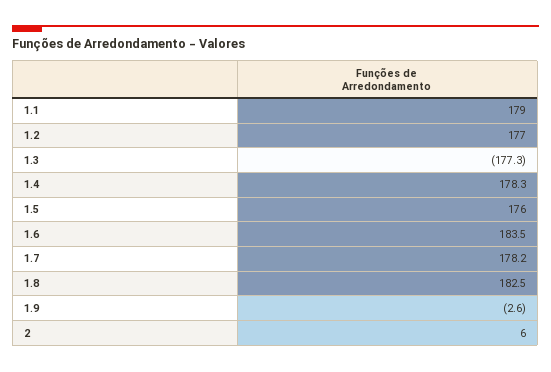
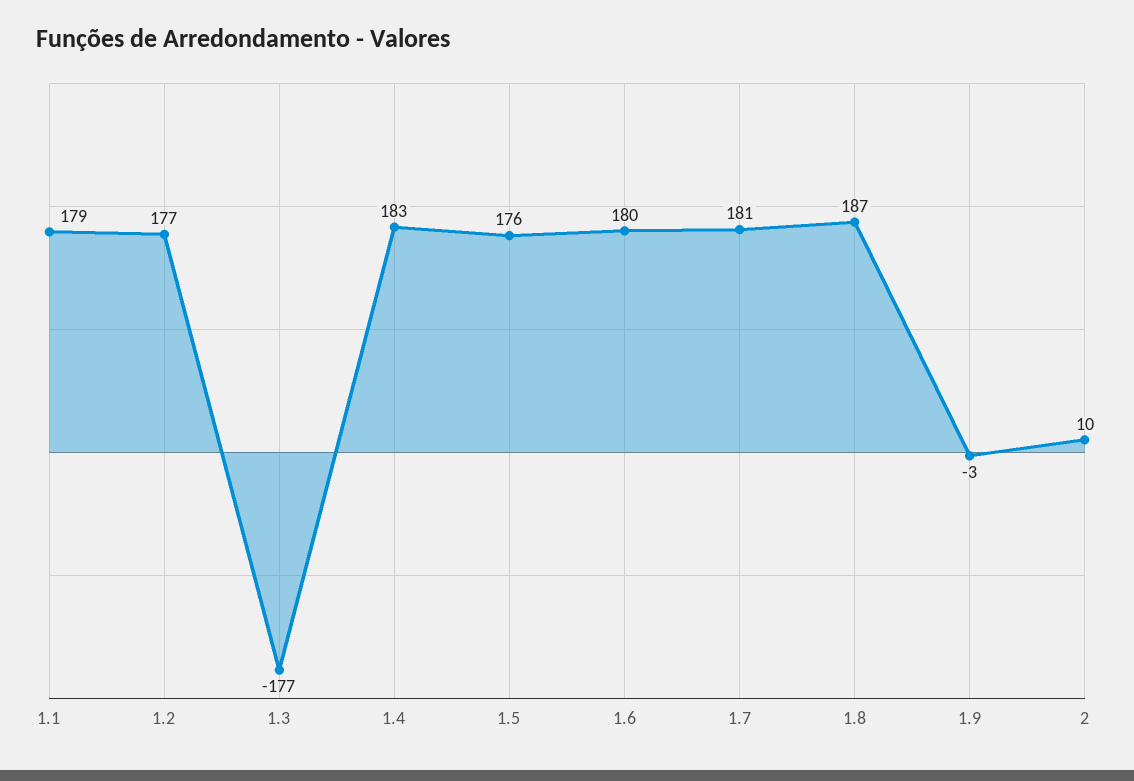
  {
    "1.1": 179,
    "1.2": 177,
    "1.3": -177.3,
-   "1.4": 178.3,
+   "1.4": 183,
    "1.5": 176,
-   "1.6": 183.5,
+   "1.6": 180,
-   "1.7": 178.2,
+   "1.7": 181,
-   "1.8": 182.5,
+   "1.8": 187,
    "1.9": -2.6,
-   "2": 6
+   "2": 10
  }

